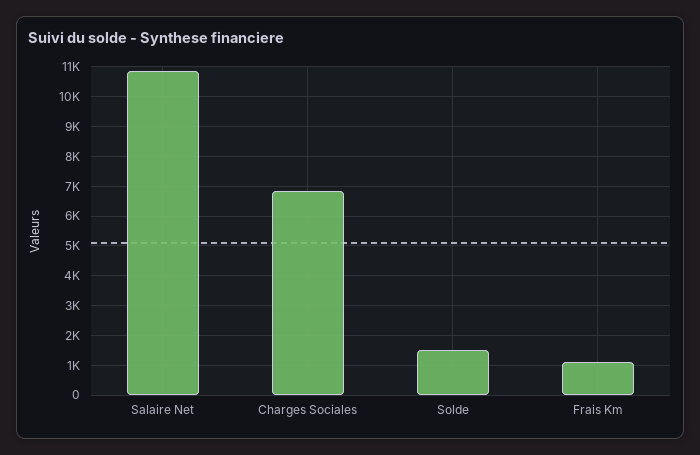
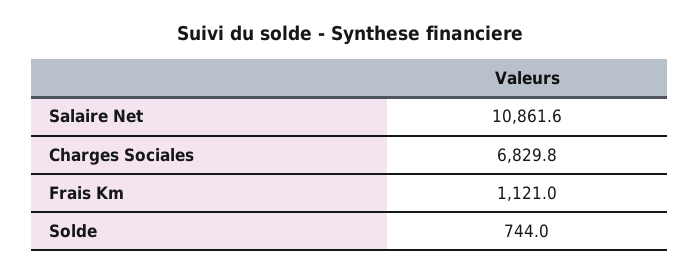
  {
    "Salaire Net": 10861.6,
    "Charges Sociales": 6829.8,
-   "Solde": 1500,
+   "Solde": 744,
    "Frais Km": 1121
  }

